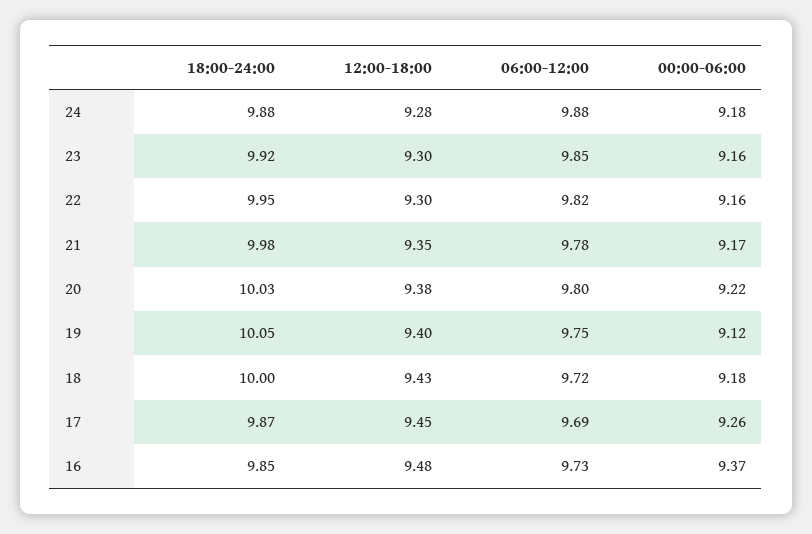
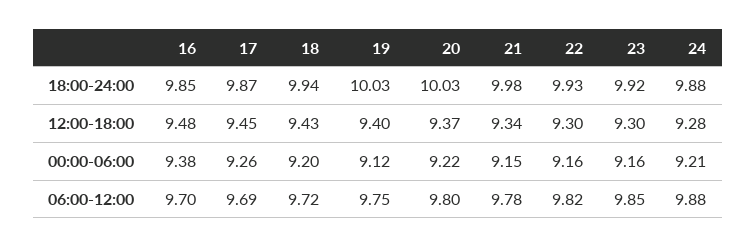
  {
    "18:00-24:00": {
      "24": 9.88,
      "23": 9.92,
-     "22": 9.95,
+     "22": 9.93,
      "21": 9.98,
      "20": 10.03,
-     "19": 10.05,
+     "19": 10.03,
-     "18": 10,
+     "18": 9.94,
      "17": 9.87,
      "16": 9.85
    },
    "12:00-18:00": {
      "24": 9.28,
      "23": 9.3,
      "22": 9.3,
-     "21": 9.35,
+     "21": 9.34,
-     "20": 9.38,
+     "20": 9.37,
      "19": 9.4,
      "18": 9.43,
      "17": 9.45,
      "16": 9.48
    },
    "06:00-12:00": {
      "24": 9.88,
      "23": 9.85,
      "22": 9.82,
      "21": 9.78,
      "20": 9.8,
      "19": 9.75,
      "18": 9.72,
      "17": 9.69,
-     "16": 9.73
+     "16": 9.7
    },
    "00:00-06:00": {
-     "24": 9.18,
+     "24": 9.21,
      "23": 9.16,
      "22": 9.16,
-     "21": 9.17,
+     "21": 9.15,
      "20": 9.22,
      "19": 9.12,
-     "18": 9.18,
+     "18": 9.2,
      "17": 9.26,
-     "16": 9.37
+     "16": 9.38
    }
  }

